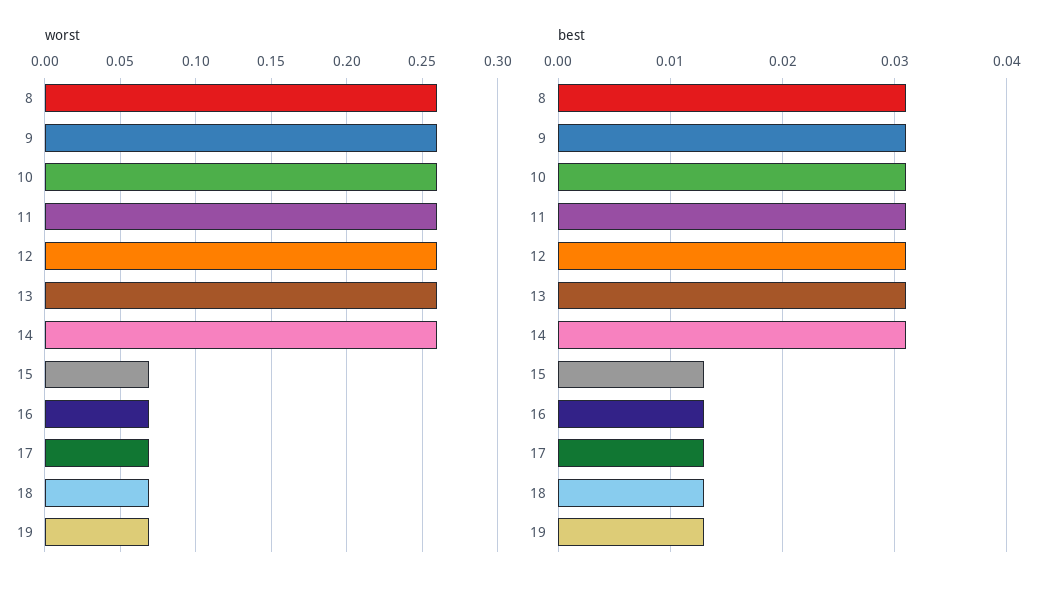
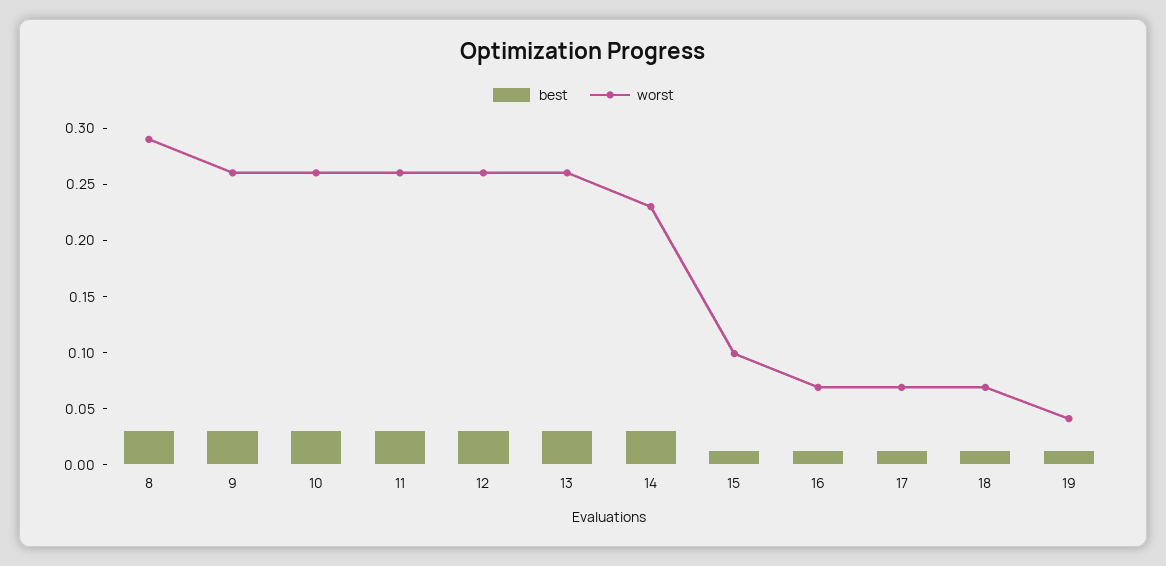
  {
    "worst": {
-     "8": 0.26,
+     "8": 0.29,
      "9": 0.26,
      "10": 0.26,
      "11": 0.26,
      "12": 0.26,
      "13": 0.26,
-     "14": 0.26,
+     "14": 0.23,
-     "15": 0.07,
+     "15": 0.1,
      "16": 0.07,
      "17": 0.07,
      "18": 0.07,
-     "19": 0.07
+     "19": 0.04
    },
    "best": {
      "8": 0.031,
      "9": 0.031,
      "10": 0.031,
      "11": 0.031,
      "12": 0.031,
      "13": 0.031,
      "14": 0.031,
      "15": 0.013,
      "16": 0.013,
      "17": 0.013,
      "18": 0.013,
      "19": 0.013
    }
  }

